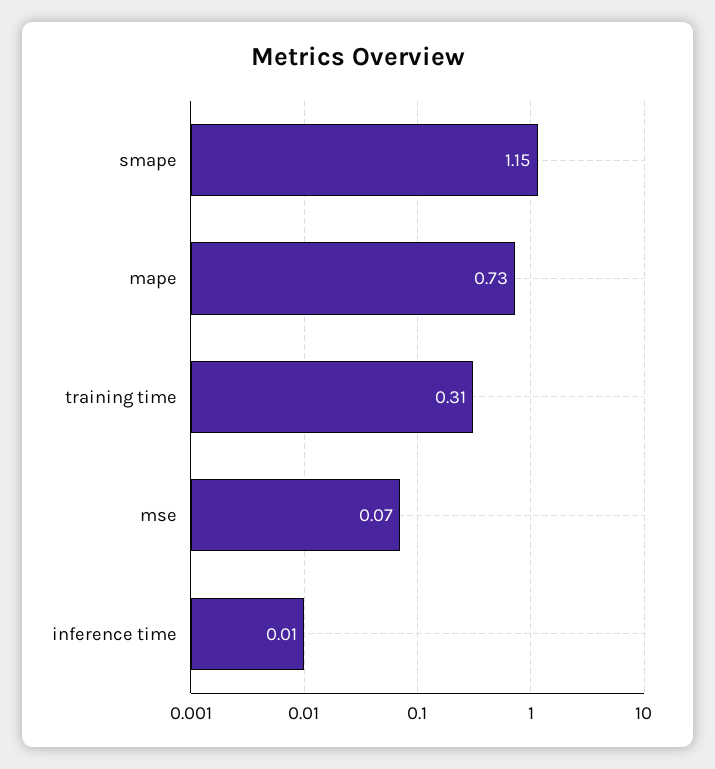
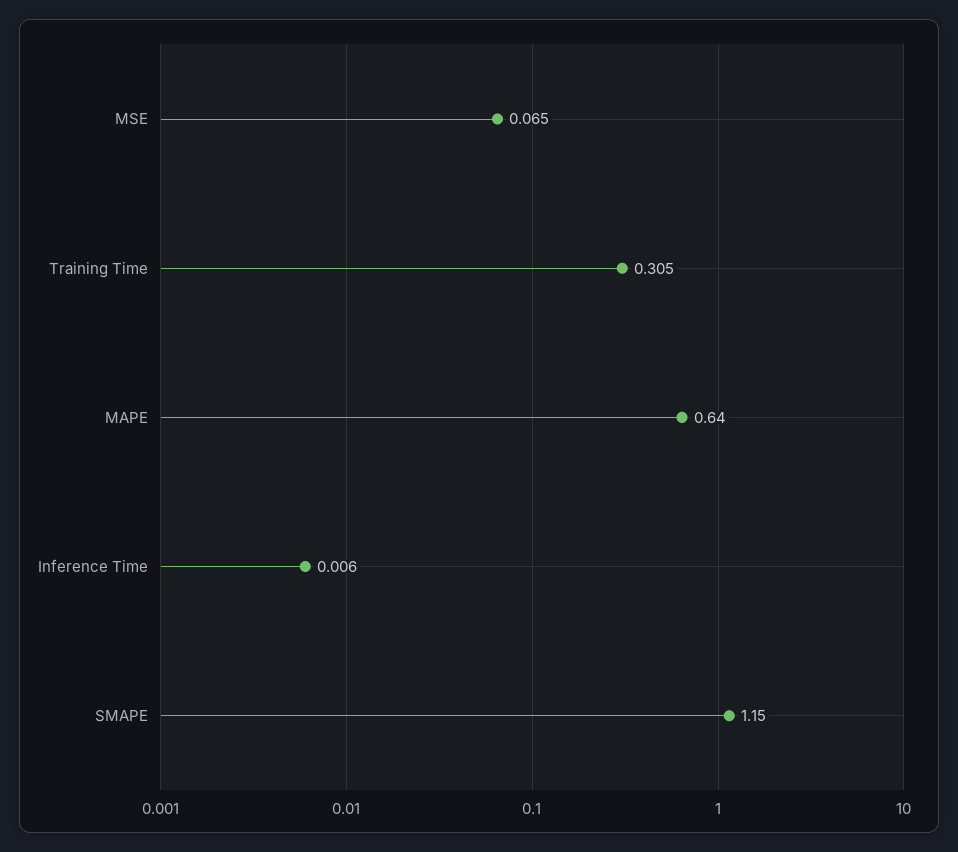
  {
    "smape": 1.15,
-   "mape": 0.73,
+   "mape": 0.64,
    "training time": 0.305,
    "mse": 0.065,
    "inference time": 0.006
  }

